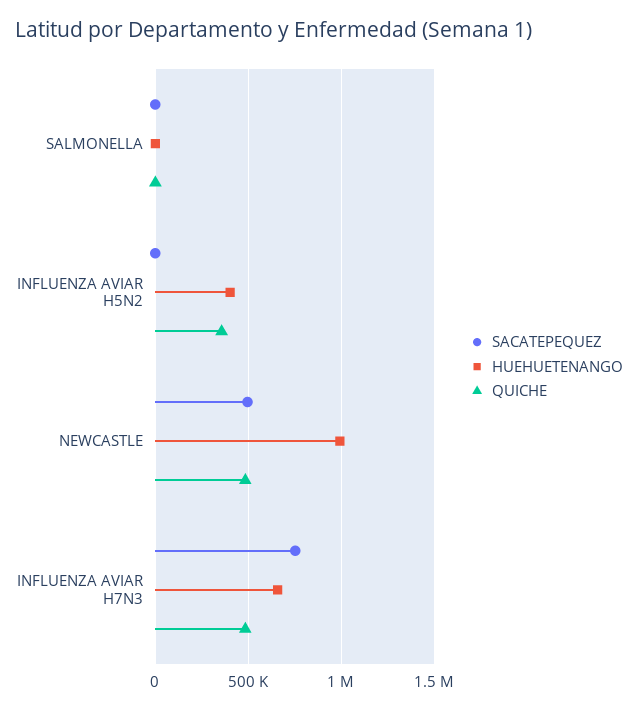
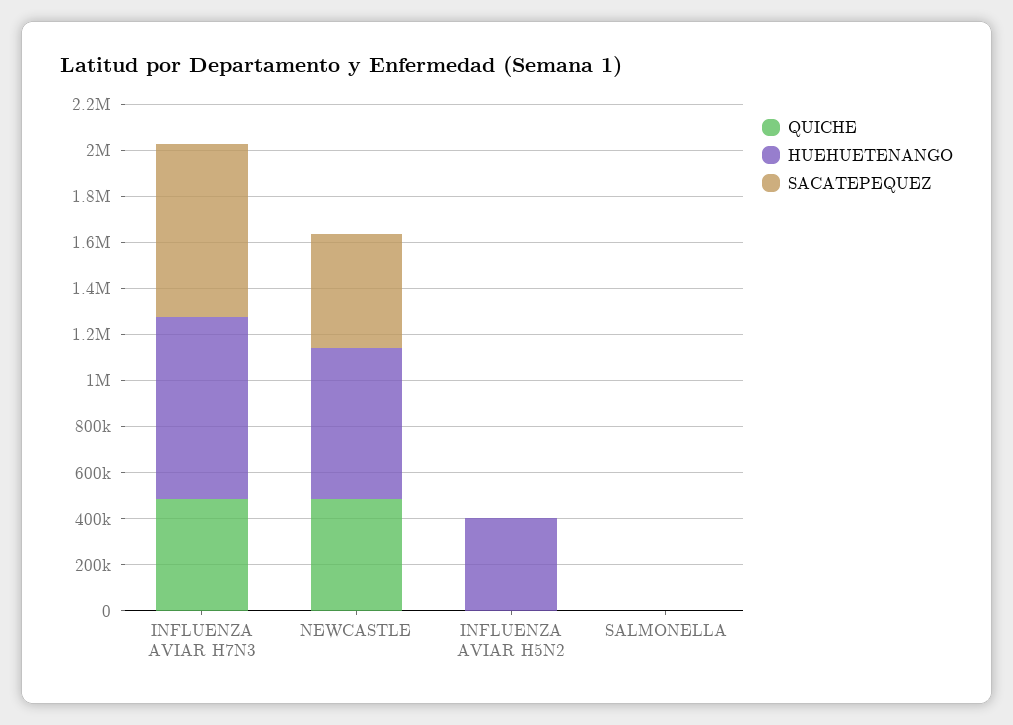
  {
    "SACATEPEQUEZ": {
      "SALMONELLA": 0,
      "INFLUENZA AVIAR H5N2": 0,
      "NEWCASTLE": 500000,
      "INFLUENZA AVIAR H7N3": 750000
    },
    "HUEHUETENANGO": {
      "SALMONELLA": 0,
      "INFLUENZA AVIAR H5N2": 400000,
-     "NEWCASTLE": 1000000,
+     "NEWCASTLE": 650000,
-     "INFLUENZA AVIAR H7N3": 650000
+     "INFLUENZA AVIAR H7N3": 800000
    },
    "QUICHE": {
      "SALMONELLA": 0,
-     "INFLUENZA AVIAR H5N2": 350000,
+     "INFLUENZA AVIAR H5N2": 0,
      "NEWCASTLE": 500000,
      "INFLUENZA AVIAR H7N3": 500000
    }
  }

